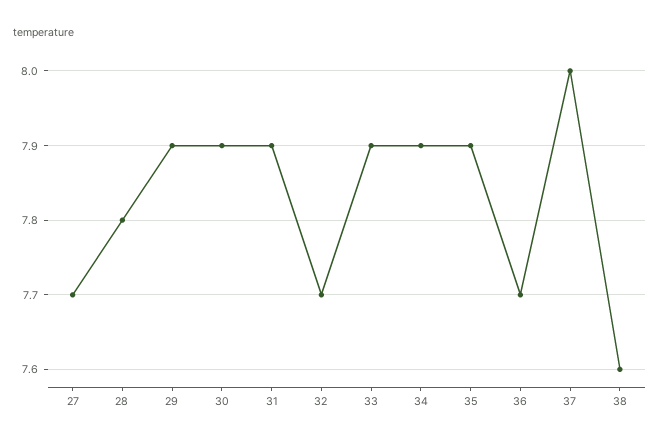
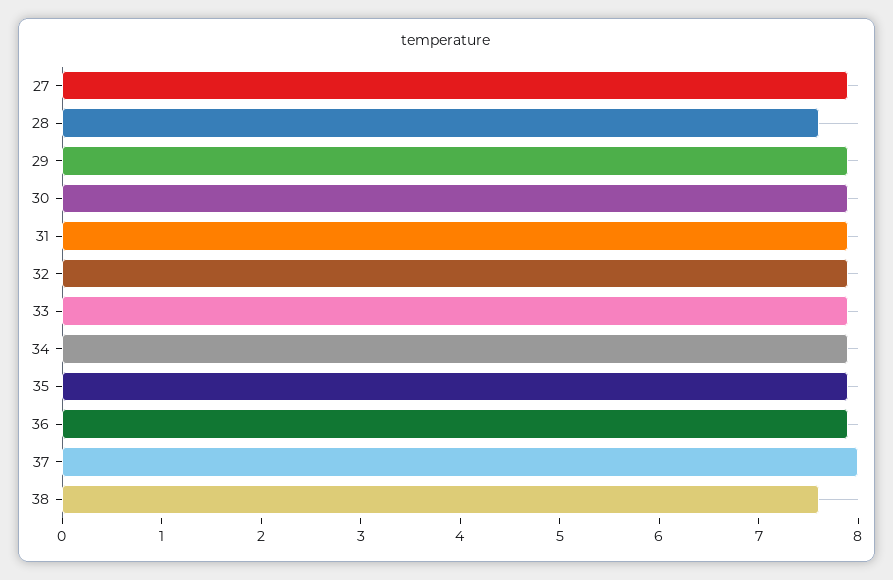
  {
-   "27": 7.7,
+   "27": 7.9,
-   "28": 7.8,
+   "28": 7.6,
    "29": 7.9,
    "30": 7.9,
    "31": 7.9,
-   "32": 7.7,
+   "32": 7.9,
    "33": 7.9,
    "34": 7.9,
    "35": 7.9,
-   "36": 7.7,
+   "36": 7.9,
    "37": 8,
    "38": 7.6
  }

